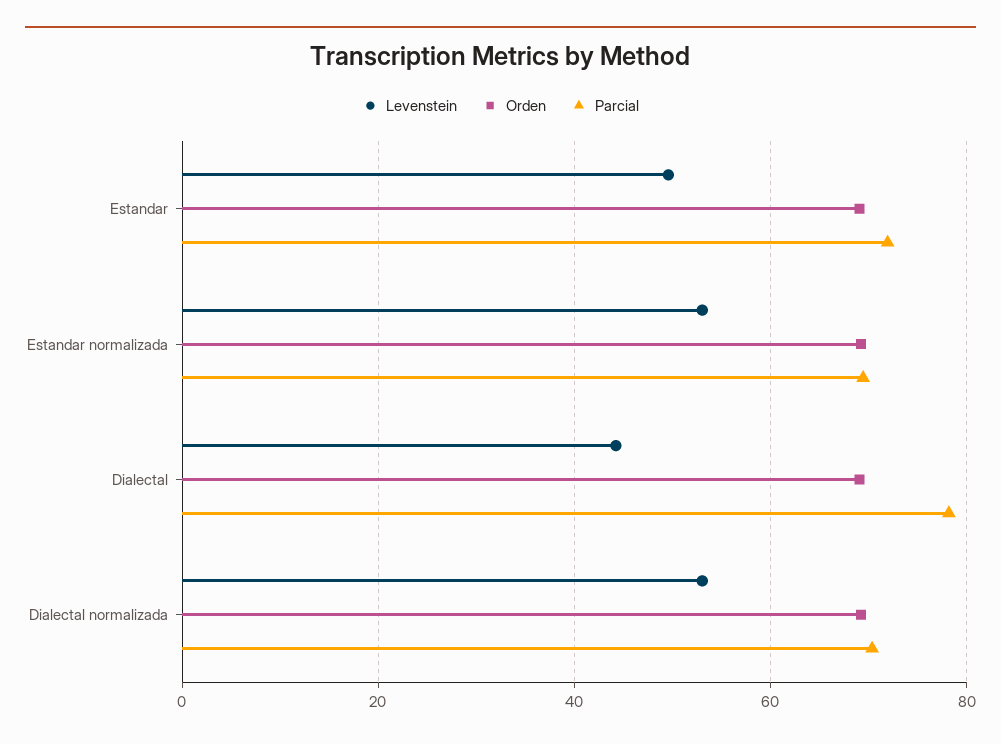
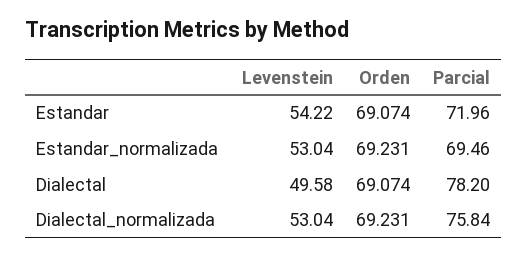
  {
    "Levenstein": {
-     "Estandar": 50,
+     "Estandar": 54.22,
      "Estandar normalizada": 53.04,
-     "Dialectal": 44,
+     "Dialectal": 49.58,
      "Dialectal normalizada": 53.04
    },
    "Orden": {
      "Estandar": 69.074,
      "Estandar normalizada": 69.231,
      "Dialectal": 69.074,
      "Dialectal normalizada": 69.231
    },
    "Parcial": {
      "Estandar": 71.96,
      "Estandar normalizada": 69.46,
      "Dialectal": 78.2,
-     "Dialectal normalizada": 70
+     "Dialectal normalizada": 75.84
    }
  }

